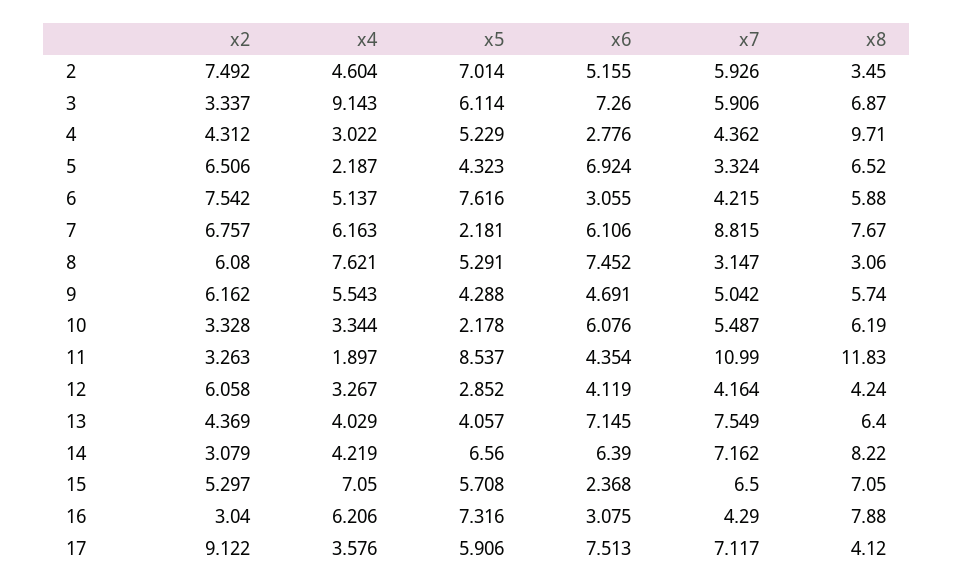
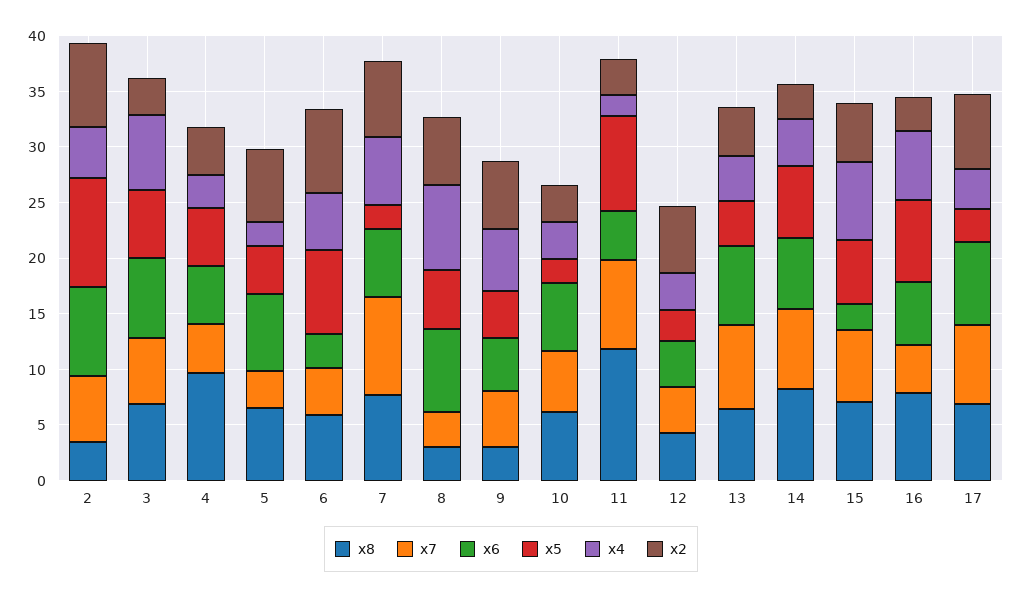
  {
    "x2": {
      "2": 7.492,
      "3": 3.337,
      "4": 4.312,
      "5": 6.506,
      "6": 7.542,
      "7": 6.757,
      "8": 6.08,
      "9": 6.162,
      "10": 3.328,
      "11": 3.263,
      "12": 6.058,
      "13": 4.369,
      "14": 3.079,
      "15": 5.297,
      "16": 3.04,
-     "17": 9.122
+     "17": 7
    },
    "x4": {
      "2": 4.604,
-     "3": 9.143,
+     "3": 7,
      "4": 3.022,
      "5": 2.187,
      "6": 5.137,
      "7": 6.163,
      "8": 7.621,
      "9": 5.543,
      "10": 3.344,
      "11": 1.897,
      "12": 3.267,
      "13": 4.029,
      "14": 4.219,
      "15": 7.05,
      "16": 6.206,
      "17": 3.576
    },
    "x5": {
-     "2": 7.014,
+     "2": 10,
      "3": 6.114,
      "4": 5.229,
      "5": 4.323,
      "6": 7.616,
      "7": 2.181,
      "8": 5.291,
      "9": 4.288,
      "10": 2.178,
      "11": 8.537,
      "12": 2.852,
      "13": 4.057,
      "14": 6.56,
      "15": 5.708,
      "16": 7.316,
-     "17": 5.906
+     "17": 3
    },
    "x6": {
-     "2": 5.155,
+     "2": 8,
      "3": 7.26,
-     "4": 2.776,
+     "4": 5,
      "5": 6.924,
      "6": 3.055,
      "7": 6.106,
      "8": 7.452,
      "9": 4.691,
      "10": 6.076,
      "11": 4.354,
      "12": 4.119,
      "13": 7.145,
      "14": 6.39,
      "15": 2.368,
-     "16": 3.075,
+     "16": 6,
      "17": 7.513
    },
    "x7": {
      "2": 5.926,
      "3": 5.906,
      "4": 4.362,
      "5": 3.324,
      "6": 4.215,
      "7": 8.815,
      "8": 3.147,
      "9": 5.042,
      "10": 5.487,
-     "11": 10.99,
+     "11": 8,
      "12": 4.164,
      "13": 7.549,
      "14": 7.162,
      "15": 6.5,
      "16": 4.29,
      "17": 7.117
    },
    "x8": {
      "2": 3.45,
      "3": 6.87,
      "4": 9.71,
      "5": 6.52,
      "6": 5.88,
      "7": 7.67,
      "8": 3.06,
-     "9": 5.74,
+     "9": 3,
      "10": 6.19,
      "11": 11.83,
      "12": 4.24,
      "13": 6.4,
      "14": 8.22,
      "15": 7.05,
      "16": 7.88,
-     "17": 4.12
+     "17": 7
    }
  }

